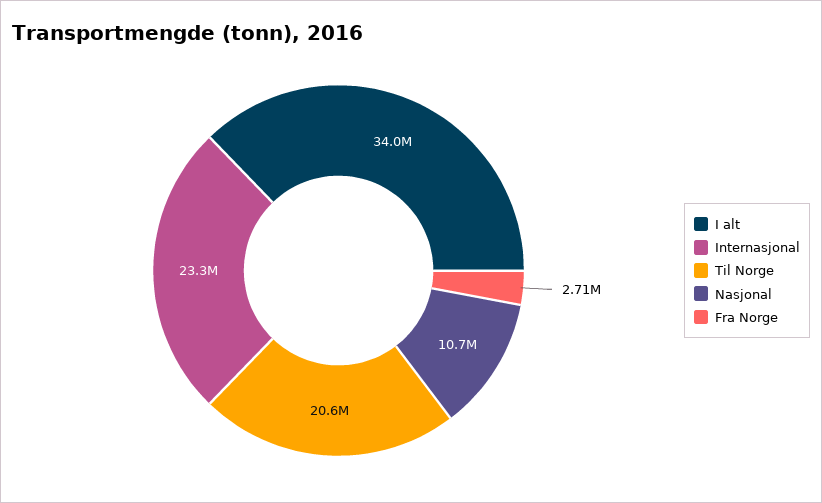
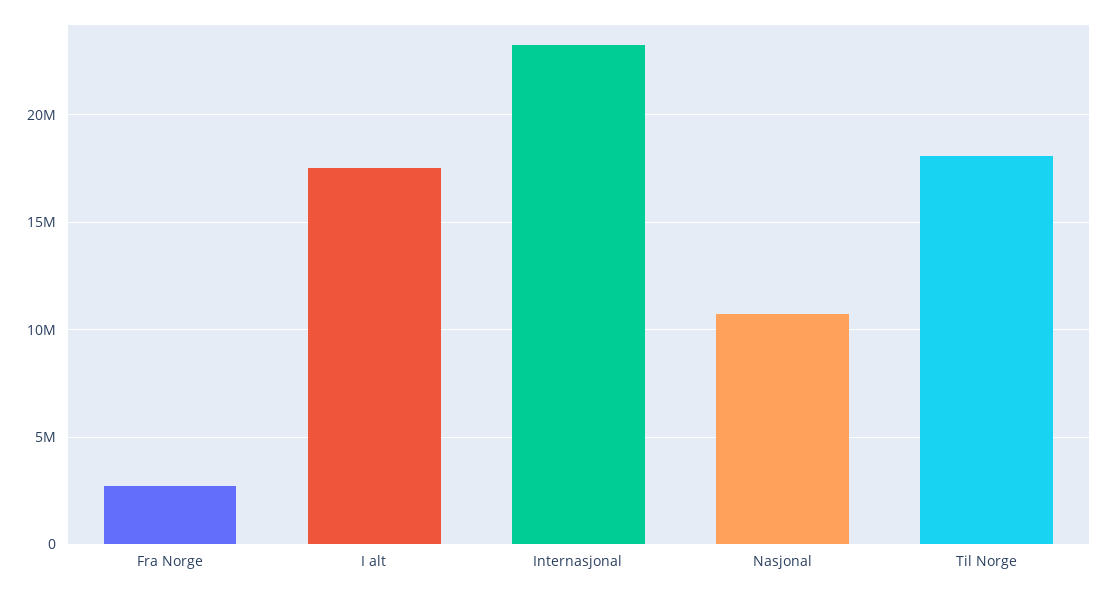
  {
-   "I alt": 34000000,
+   "I alt": 17500000,
    "Internasjonal": 23300000,
-   "Til Norge": 20600000,
+   "Til Norge": 18000000,
    "Nasjonal": 10700000,
    "Fra Norge": 2710000
  }

